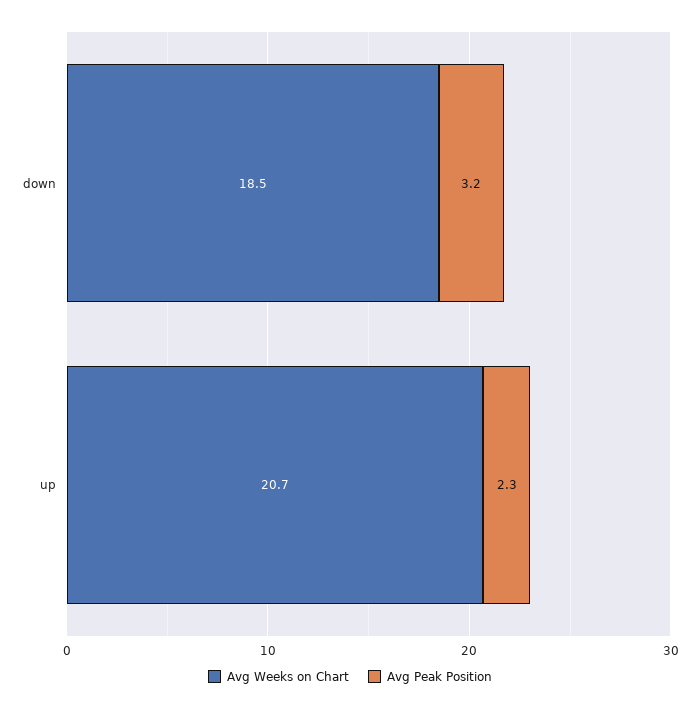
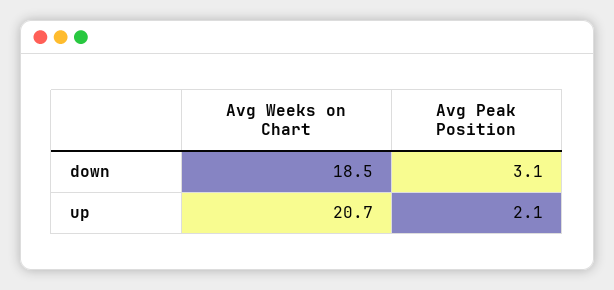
  {
    "Avg Weeks on Chart": {
      "down": 18.5,
      "up": 20.7
    },
    "Avg Peak Position": {
-     "down": 3.2,
+     "down": 3.1,
-     "up": 2.3
+     "up": 2.1
    }
  }

